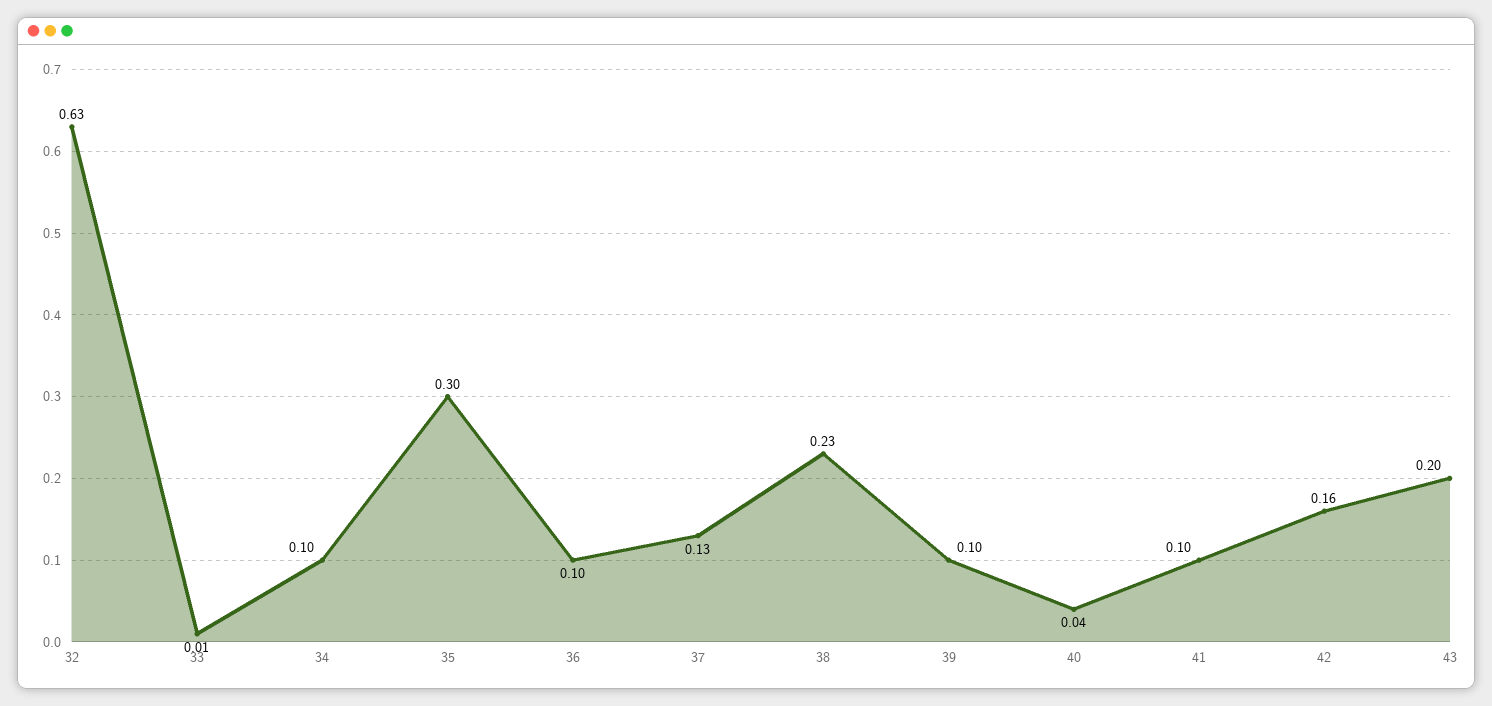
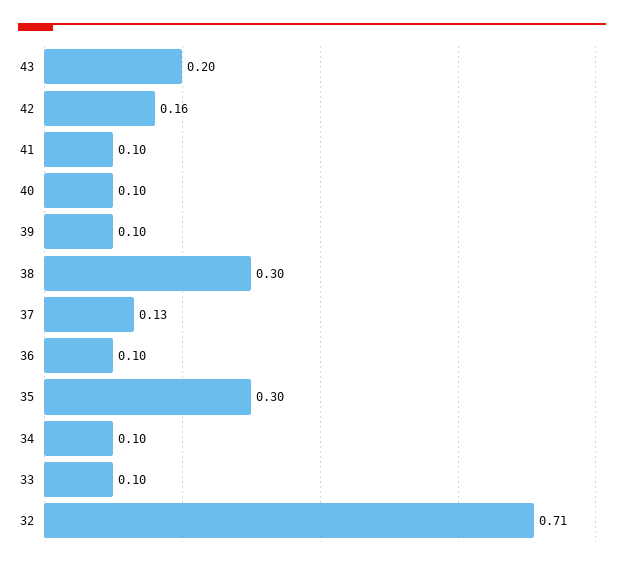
  {
-   "32": 0.63,
+   "32": 0.71,
-   "33": 0.01,
+   "33": 0.1,
    "34": 0.1,
    "35": 0.3,
    "36": 0.1,
    "37": 0.13,
-   "38": 0.23,
+   "38": 0.3,
    "39": 0.1,
-   "40": 0.04,
+   "40": 0.1,
    "41": 0.1,
    "42": 0.16,
    "43": 0.2
  }

